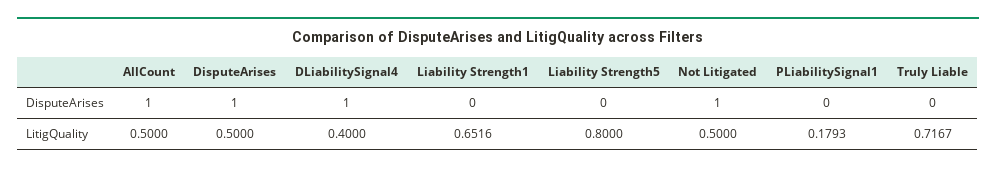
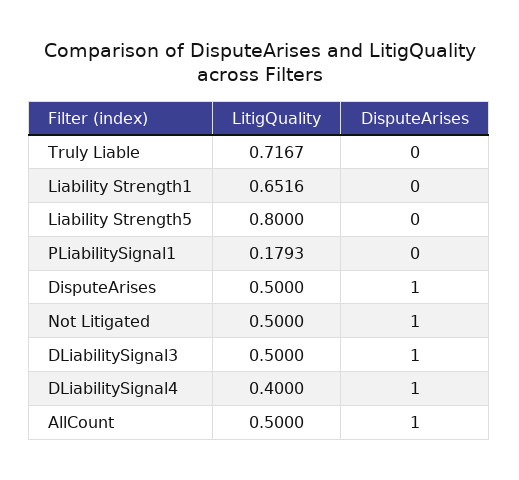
  {
    "AllCount": {
      "DisputeArises": 1,
      "LitigQuality": 0.5
    },
    "DisputeArises": {
      "DisputeArises": 1,
      "LitigQuality": 0.5
    },
    "DLiabilitySignal4": {
      "DisputeArises": 1,
      "LitigQuality": 0.4
    },
    "Liability Strength1": {
      "DisputeArises": 0,
      "LitigQuality": 0.6516
    },
    "Liability Strength5": {
      "DisputeArises": 0,
      "LitigQuality": 0.8
    },
    "Not Litigated": {
      "DisputeArises": 1,
      "LitigQuality": 0.5
    },
    "PLiabilitySignal1": {
      "DisputeArises": 0,
      "LitigQuality": 0.1793
    },
    "Truly Liable": {
      "DisputeArises": 0,
      "LitigQuality": 0.7167
-   }
+   },
+   "DLiabilitySignal3": {
+     "LitigQuality": 0.5,
+     "DisputeArises": 1
+   }
  }

